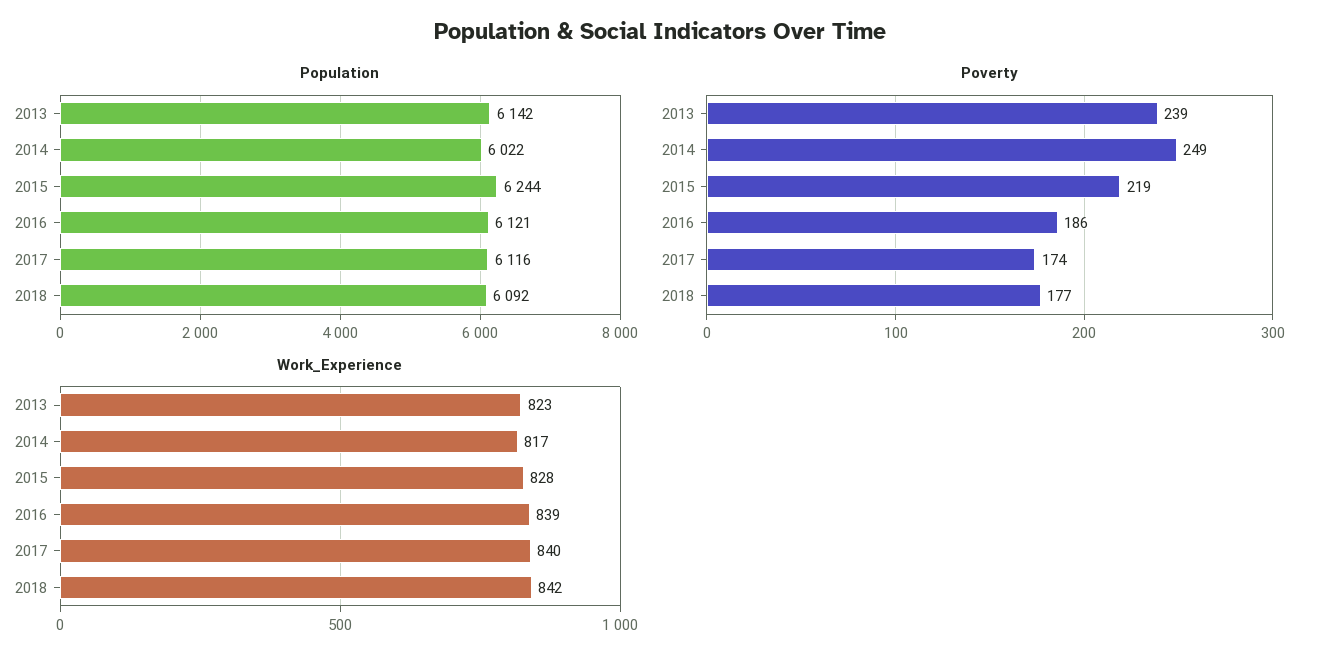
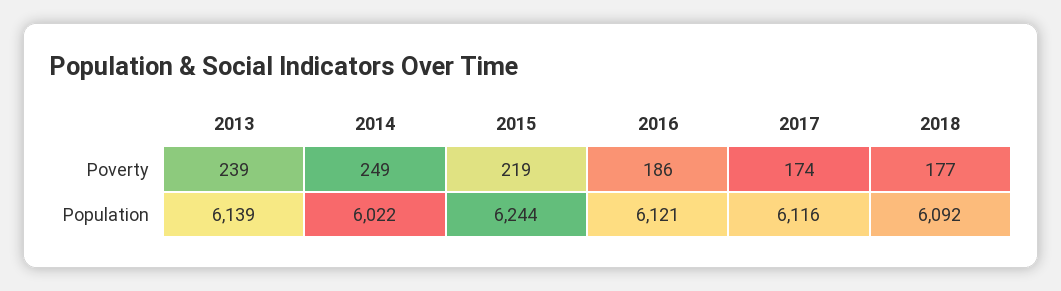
  {
    "Population": {
-     "2013": 6142,
+     "2013": 6139,
      "2014": 6022,
      "2015": 6244,
      "2016": 6121,
      "2017": 6116,
      "2018": 6092
    },
    "Poverty": {
      "2013": 239,
      "2014": 249,
      "2015": 219,
      "2016": 186,
      "2017": 174,
      "2018": 177
-   },
+   }
-   "Work_Experience": {
-     "2013": 823,
-     "2014": 817,
-     "2015": 828,
-     "2016": 839,
-     "2017": 840,
-     "2018": 842
-   }
  }

